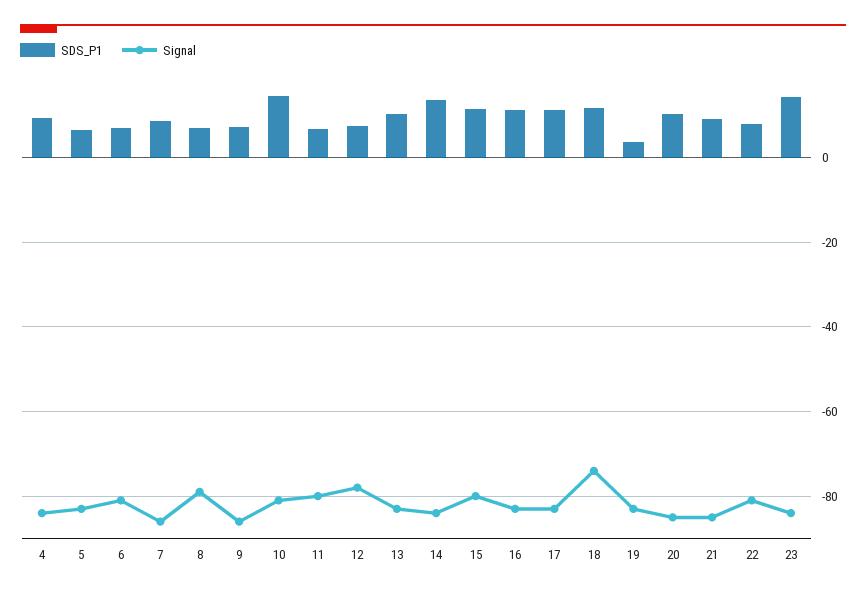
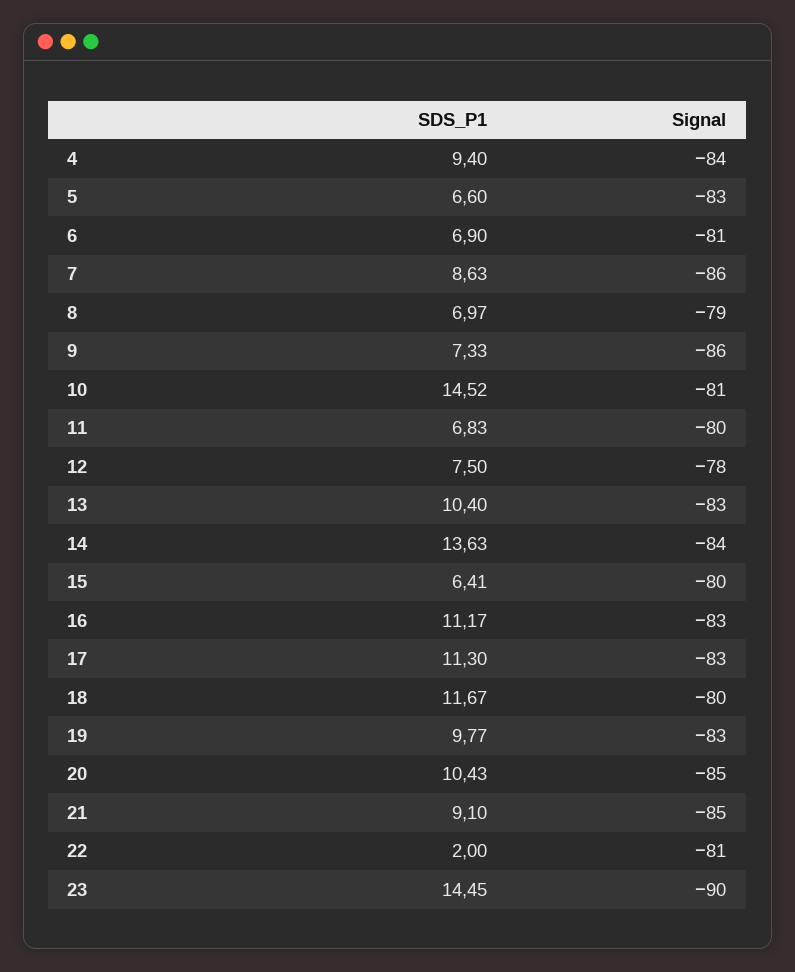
  {
    "SDS_P1": {
      "4": 9.4,
      "5": 6.6,
      "6": 6.9,
      "7": 8.63,
      "8": 6.97,
      "9": 7.33,
      "10": 14.52,
      "11": 6.83,
      "12": 7.5,
      "13": 10.4,
      "14": 13.63,
-     "15": 12,
+     "15": 6.41,
      "16": 11.17,
      "17": 11.3,
      "18": 11.67,
-     "19": 4,
+     "19": 9.77,
      "20": 10.43,
      "21": 9.1,
-     "22": 8,
+     "22": 2,
      "23": 14.45
    },
    "Signal": {
      "4": -84,
      "5": -83,
      "6": -81,
      "7": -86,
      "8": -79,
      "9": -86,
      "10": -81,
      "11": -80,
      "12": -78,
      "13": -83,
      "14": -84,
      "15": -80,
      "16": -83,
      "17": -83,
-     "18": -74,
+     "18": -80,
      "19": -83,
      "20": -85,
      "21": -85,
      "22": -81,
-     "23": -84
+     "23": -90
    }
  }

